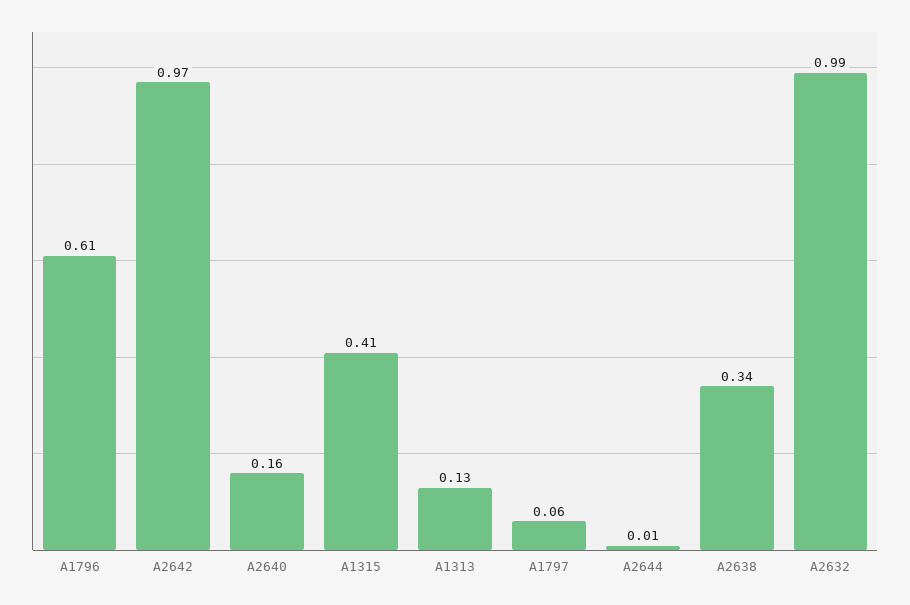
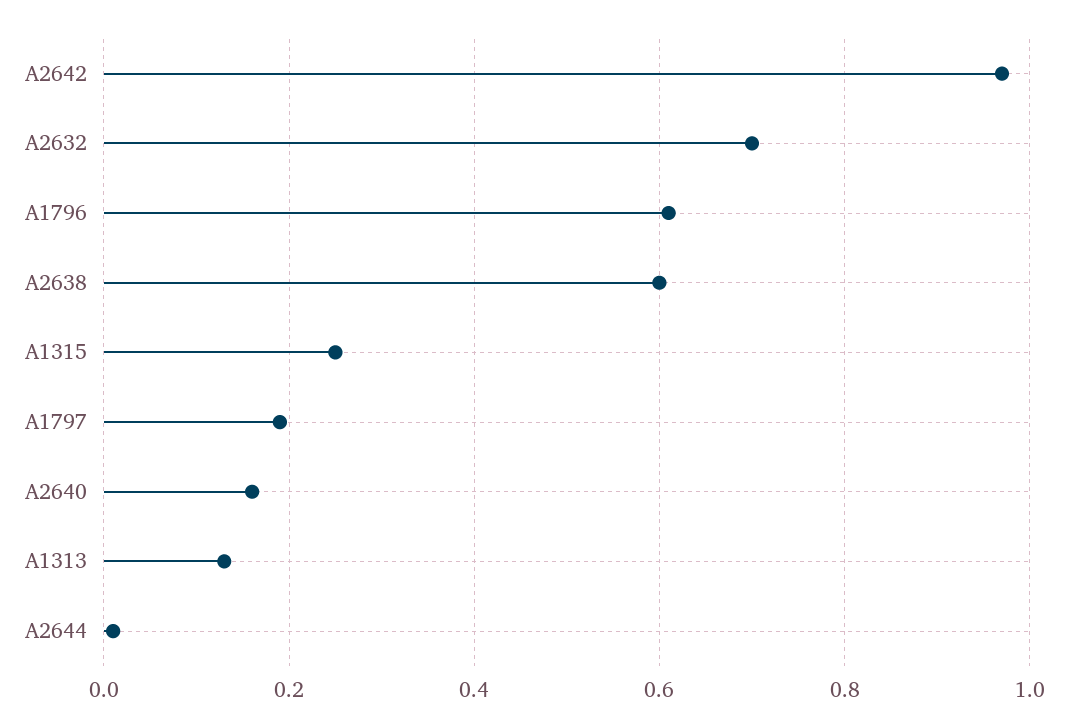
  {
    "A1796": 0.61,
    "A2642": 0.97,
    "A2640": 0.16,
-   "A1315": 0.41,
+   "A1315": 0.25,
    "A1313": 0.13,
-   "A1797": 0.06,
+   "A1797": 0.2,
    "A2644": 0.01,
-   "A2638": 0.34,
+   "A2638": 0.6,
-   "A2632": 0.99
+   "A2632": 0.7
  }

